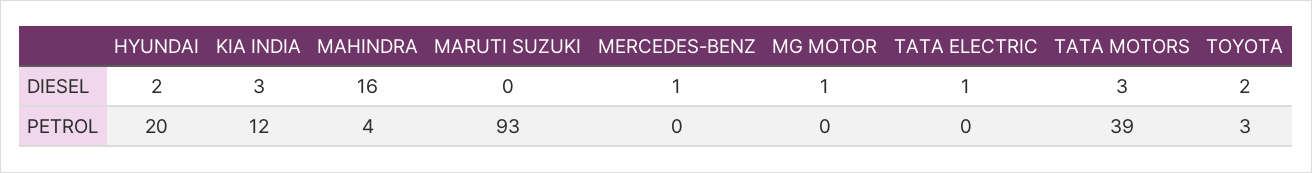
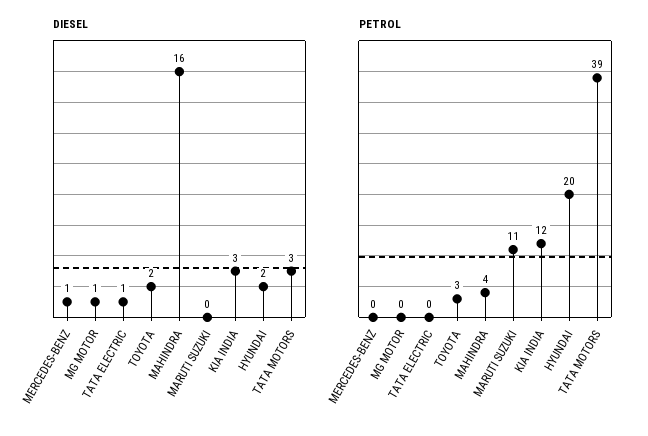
  {
    "DIESEL": {
      "HYUNDAI": 2,
      "KIA INDIA": 3,
      "MAHINDRA": 16,
      "MARUTI SUZUKI": 0,
      "MERCEDES-BENZ": 1,
      "MG MOTOR": 1,
      "TATA ELECTRIC": 1,
      "TATA MOTORS": 3,
      "TOYOTA": 2
    },
    "PETROL": {
      "HYUNDAI": 20,
      "KIA INDIA": 12,
      "MAHINDRA": 4,
-     "MARUTI SUZUKI": 93,
+     "MARUTI SUZUKI": 11,
      "MERCEDES-BENZ": 0,
      "MG MOTOR": 0,
      "TATA ELECTRIC": 0,
      "TATA MOTORS": 39,
      "TOYOTA": 3
    }
  }

